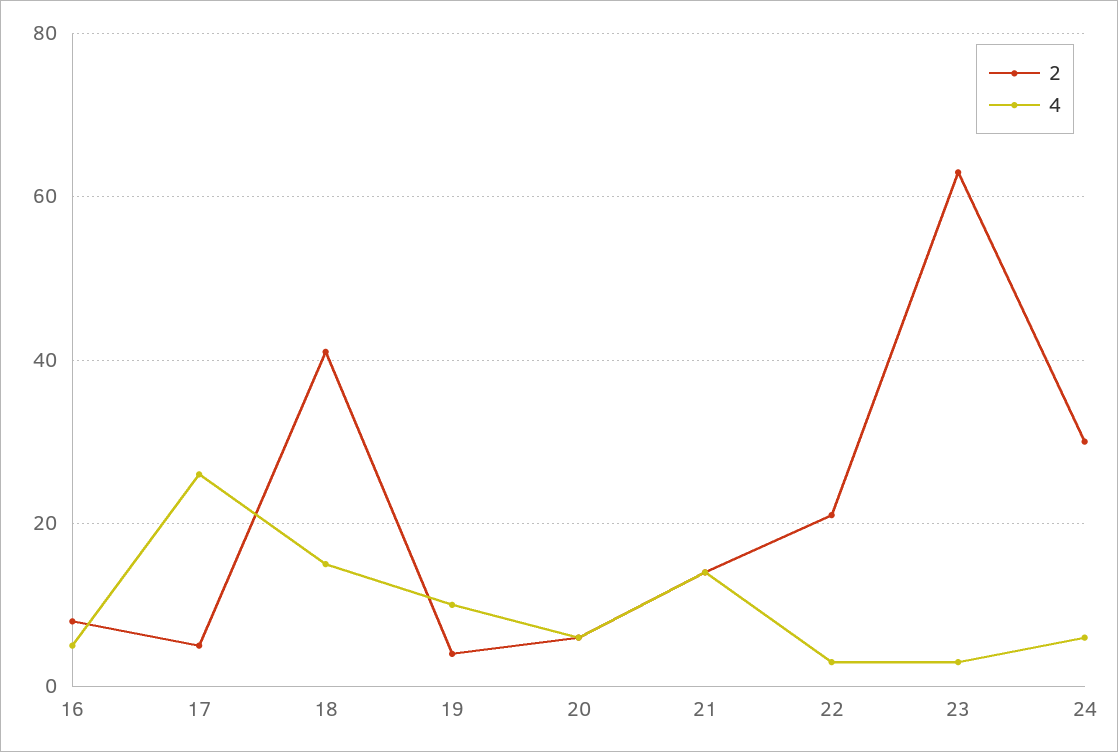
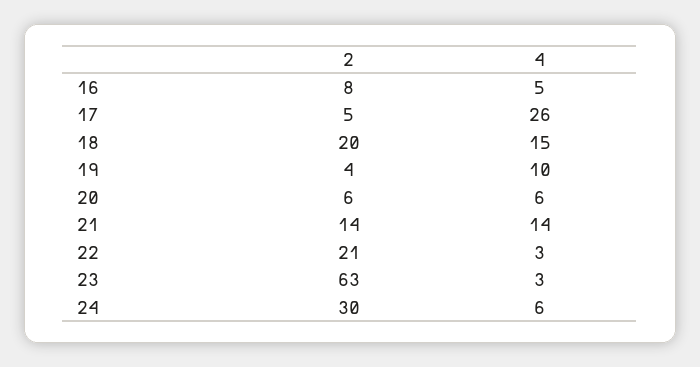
  {
    "2": {
      "16": 8,
      "17": 5,
-     "18": 40,
+     "18": 20,
      "19": 4,
      "20": 6,
      "21": 14,
      "22": 21,
      "23": 63,
      "24": 30
    },
    "4": {
      "16": 5,
      "17": 26,
      "18": 15,
      "19": 10,
      "20": 6,
      "21": 14,
      "22": 3,
      "23": 3,
      "24": 6
    }
  }

